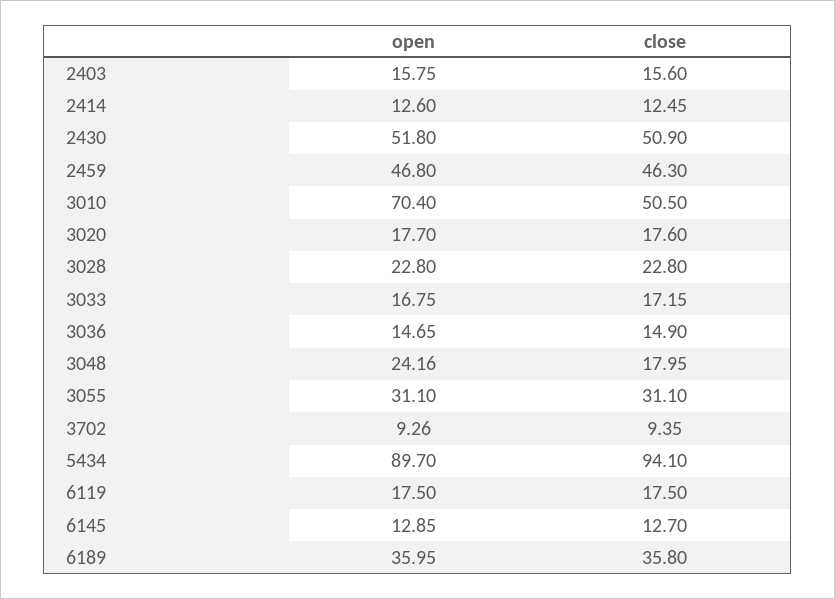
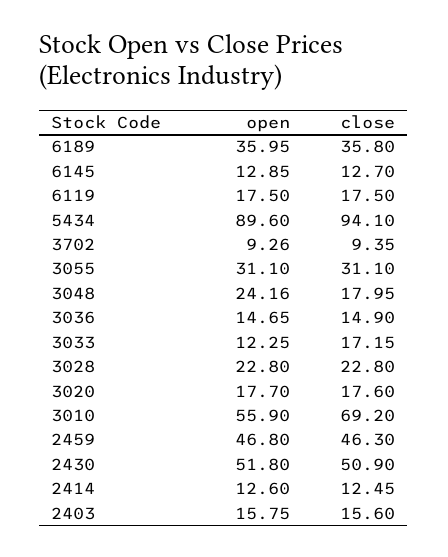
  {
    "open": {
      "2403": 15.75,
      "2414": 12.6,
      "2430": 51.8,
      "2459": 46.8,
-     "3010": 70.4,
+     "3010": 55.9,
      "3020": 17.7,
      "3028": 22.8,
-     "3033": 16.75,
+     "3033": 12.25,
      "3036": 14.65,
      "3048": 24.16,
      "3055": 31.1,
      "3702": 9.26,
-     "5434": 89.7,
+     "5434": 89.6,
      "6119": 17.5,
      "6145": 12.85,
      "6189": 35.95
    },
    "close": {
      "2403": 15.6,
      "2414": 12.45,
      "2430": 50.9,
      "2459": 46.3,
-     "3010": 50.5,
+     "3010": 69.2,
      "3020": 17.6,
      "3028": 22.8,
      "3033": 17.15,
      "3036": 14.9,
      "3048": 17.95,
      "3055": 31.1,
      "3702": 9.35,
      "5434": 94.1,
      "6119": 17.5,
      "6145": 12.7,
      "6189": 35.8
    }
  }

